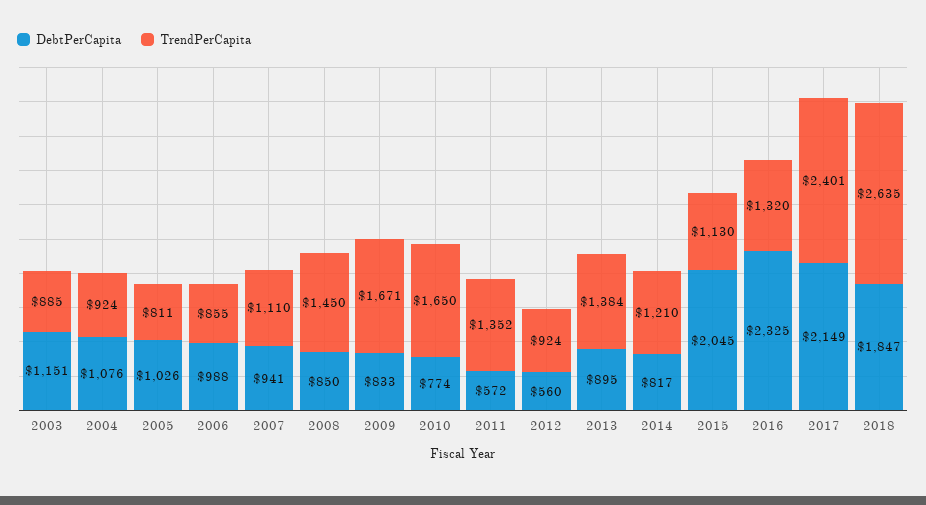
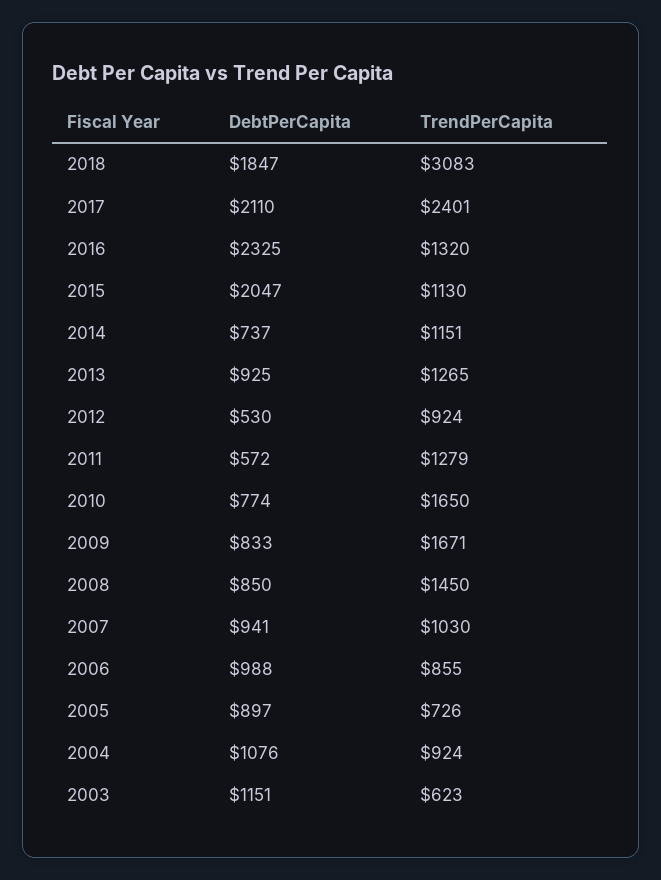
  {
    "DebtPerCapita": {
      "2003": 1151,
      "2004": 1076,
-     "2005": 1026,
+     "2005": 897,
      "2006": 988,
      "2007": 941,
      "2008": 850,
      "2009": 833,
      "2010": 774,
      "2011": 572,
-     "2012": 560,
+     "2012": 530,
-     "2013": 895,
+     "2013": 925,
-     "2014": 817,
+     "2014": 737,
-     "2015": 2045,
+     "2015": 2047,
      "2016": 2325,
-     "2017": 2149,
+     "2017": 2110,
      "2018": 1847
    },
    "TrendPerCapita": {
-     "2003": 885,
+     "2003": 623,
      "2004": 924,
-     "2005": 811,
+     "2005": 726,
      "2006": 855,
-     "2007": 1110,
+     "2007": 1030,
      "2008": 1450,
      "2009": 1671,
      "2010": 1650,
-     "2011": 1352,
+     "2011": 1279,
      "2012": 924,
-     "2013": 1384,
+     "2013": 1265,
-     "2014": 1210,
+     "2014": 1151,
      "2015": 1130,
      "2016": 1320,
      "2017": 2401,
-     "2018": 2635
+     "2018": 3083
    }
  }

